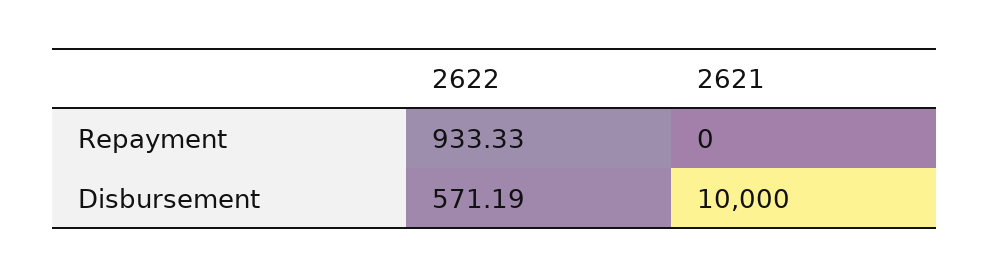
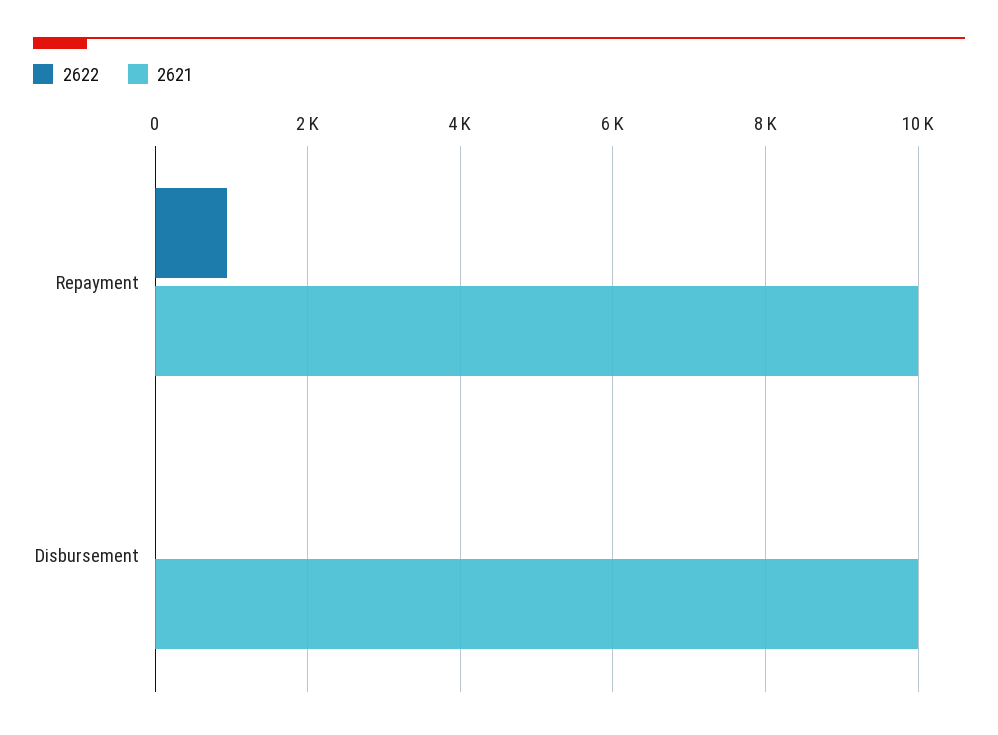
  {
    "2622": {
      "Repayment": 933.33,
-     "Disbursement": 571.19
+     "Disbursement": 0
    },
    "2621": {
-     "Repayment": 0,
+     "Repayment": 10000,
      "Disbursement": 10000
    }
  }

